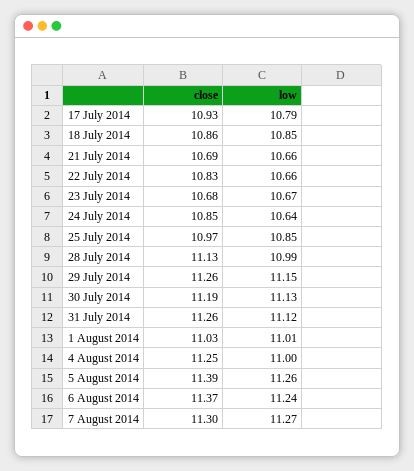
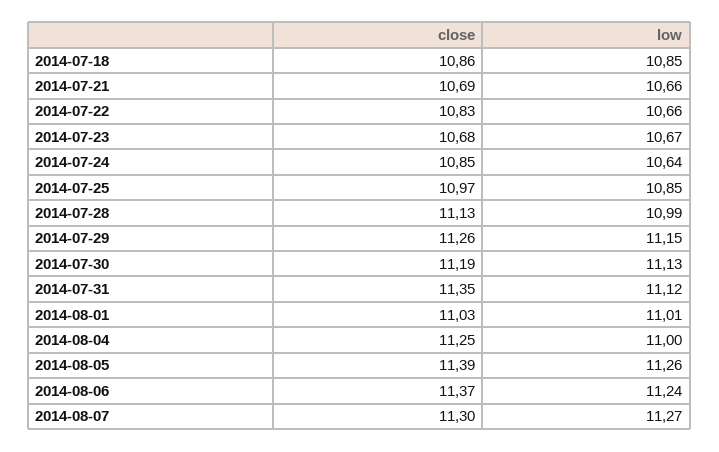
  {
    "close": {
-     "17 July 2014": 10.93,
      "18 July 2014": 10.86,
      "21 July 2014": 10.69,
      "22 July 2014": 10.83,
      "23 July 2014": 10.68,
      "24 July 2014": 10.85,
      "25 July 2014": 10.97,
      "28 July 2014": 11.13,
      "29 July 2014": 11.26,
      "30 July 2014": 11.19,
-     "31 July 2014": 11.26,
+     "31 July 2014": 11.35,
      "1 August 2014": 11.03,
      "4 August 2014": 11.25,
      "5 August 2014": 11.39,
      "6 August 2014": 11.37,
      "7 August 2014": 11.3
    },
    "low": {
-     "17 July 2014": 10.79,
      "18 July 2014": 10.85,
      "21 July 2014": 10.66,
      "22 July 2014": 10.66,
      "23 July 2014": 10.67,
      "24 July 2014": 10.64,
      "25 July 2014": 10.85,
      "28 July 2014": 10.99,
      "29 July 2014": 11.15,
      "30 July 2014": 11.13,
      "31 July 2014": 11.12,
      "1 August 2014": 11.01,
      "4 August 2014": 11,
      "5 August 2014": 11.26,
      "6 August 2014": 11.24,
      "7 August 2014": 11.27
    }
  }

